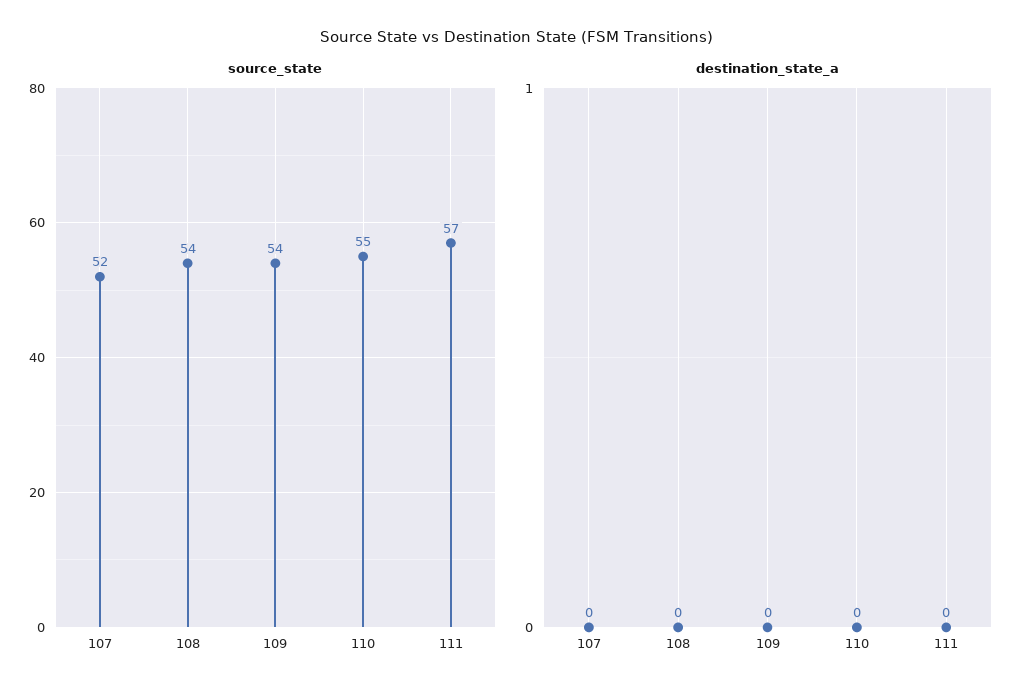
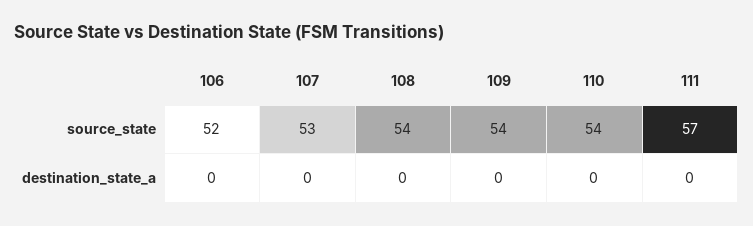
  {
    "source_state": {
-     "107": 52,
+     "107": 53,
      "108": 54,
      "109": 54,
-     "110": 55,
+     "110": 54,
-     "111": 57
+     "111": 57,
+     "106": 52
    },
    "destination_state_a": {
      "107": 0,
      "108": 0,
      "109": 0,
      "110": 0,
-     "111": 0
+     "111": 0,
+     "106": 0
    }
  }

